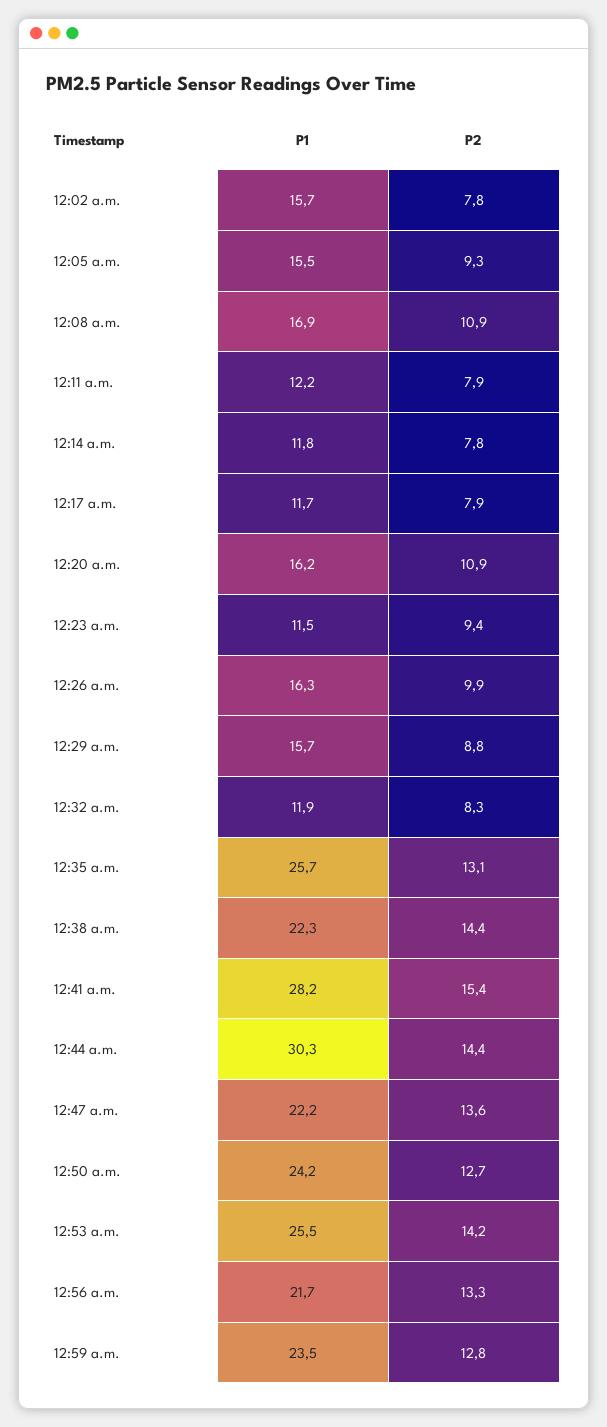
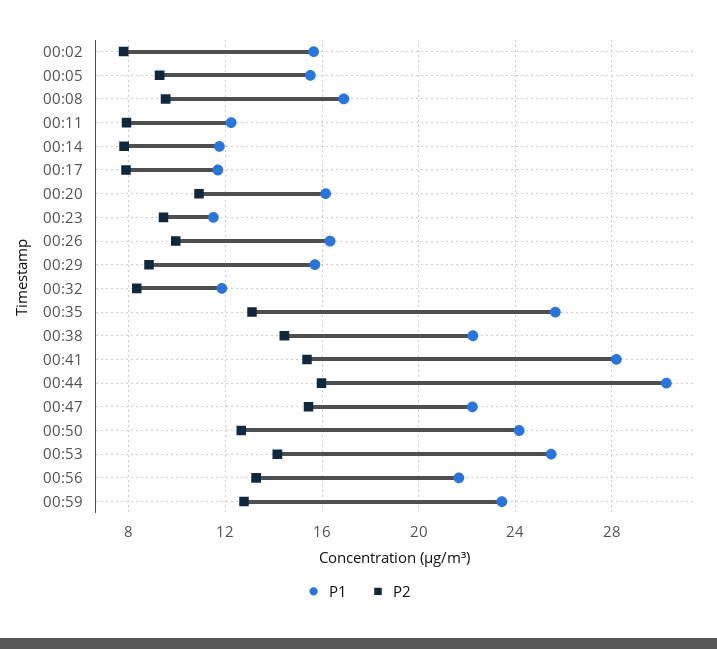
  {
    "P1": {
      "12:02 a.m.": 15.7,
      "12:05 a.m.": 15.5,
      "12:08 a.m.": 16.9,
      "12:11 a.m.": 12.2,
      "12:14 a.m.": 11.8,
      "12:17 a.m.": 11.7,
      "12:20 a.m.": 16.2,
      "12:23 a.m.": 11.5,
      "12:26 a.m.": 16.3,
      "12:29 a.m.": 15.7,
      "12:32 a.m.": 11.9,
      "12:35 a.m.": 25.7,
      "12:38 a.m.": 22.3,
      "12:41 a.m.": 28.2,
      "12:44 a.m.": 30.3,
      "12:47 a.m.": 22.2,
      "12:50 a.m.": 24.2,
      "12:53 a.m.": 25.5,
      "12:56 a.m.": 21.7,
      "12:59 a.m.": 23.5
    },
    "P2": {
      "12:02 a.m.": 7.8,
      "12:05 a.m.": 9.3,
-     "12:08 a.m.": 10.9,
+     "12:08 a.m.": 9.5,
      "12:11 a.m.": 7.9,
      "12:14 a.m.": 7.8,
      "12:17 a.m.": 7.9,
      "12:20 a.m.": 10.9,
      "12:23 a.m.": 9.4,
      "12:26 a.m.": 9.9,
      "12:29 a.m.": 8.8,
      "12:32 a.m.": 8.3,
      "12:35 a.m.": 13.1,
      "12:38 a.m.": 14.4,
      "12:41 a.m.": 15.4,
-     "12:44 a.m.": 14.4,
+     "12:44 a.m.": 16,
-     "12:47 a.m.": 13.6,
+     "12:47 a.m.": 15.5,
      "12:50 a.m.": 12.7,
      "12:53 a.m.": 14.2,
      "12:56 a.m.": 13.3,
      "12:59 a.m.": 12.8
    }
  }

